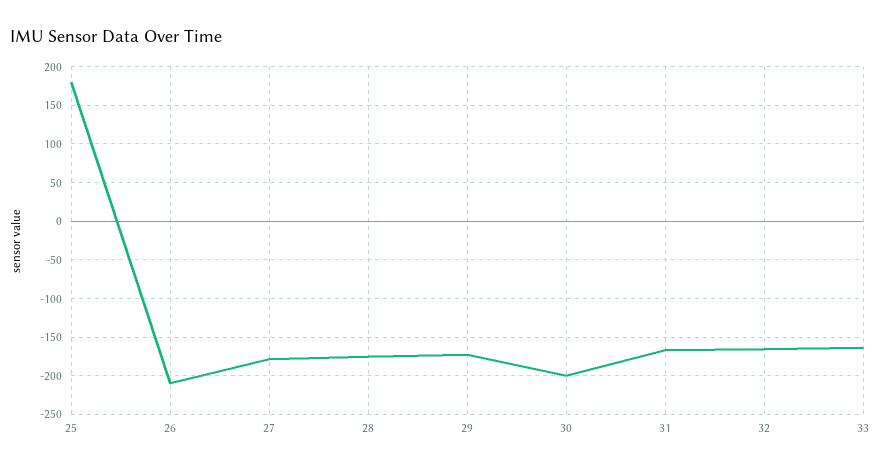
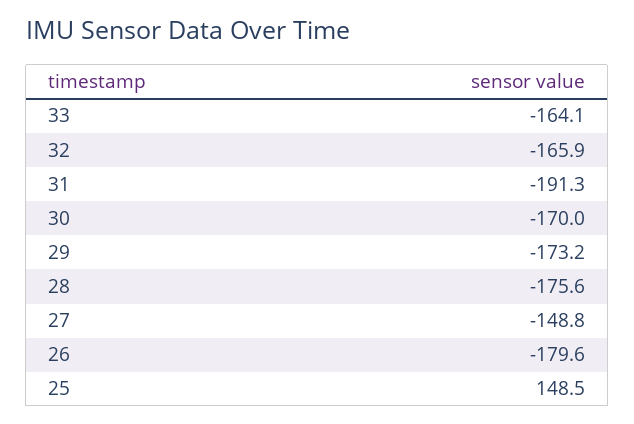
  {
-   "25": 180,
+   "25": 148.5,
-   "26": -210,
+   "26": -179.6,
-   "27": -180,
+   "27": -148.8,
    "28": -175.6,
    "29": -173.2,
-   "30": -200,
+   "30": -170,
-   "31": -170,
+   "31": -191.3,
    "32": -165.9,
    "33": -164.1
  }

